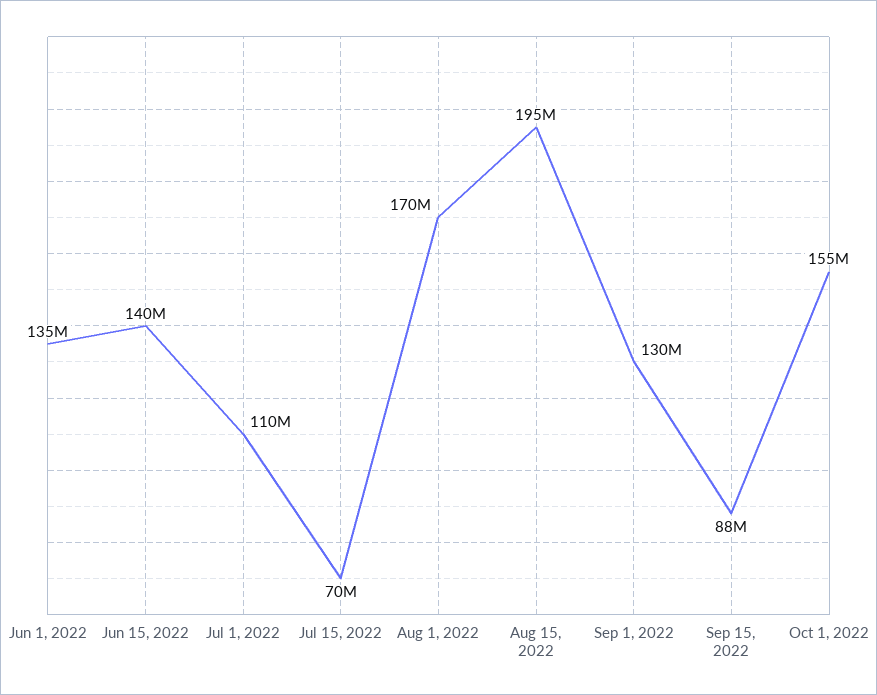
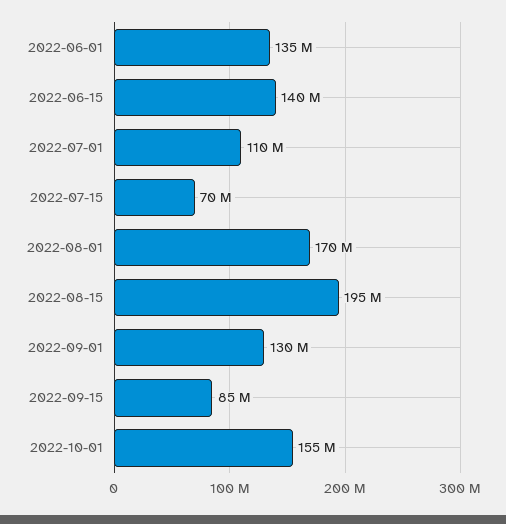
  {
    "Jun 1, 2022": 135000000,
    "Jun 15, 2022": 140000000,
    "Jul 1, 2022": 110000000,
    "Jul 15, 2022": 70000000,
    "Aug 1, 2022": 170000000,
    "Aug 15, 2022": 195000000,
    "Sep 1, 2022": 130000000,
-   "Sep 15, 2022": 88000000,
+   "Sep 15, 2022": 85000000,
    "Oct 1, 2022": 155000000
  }

